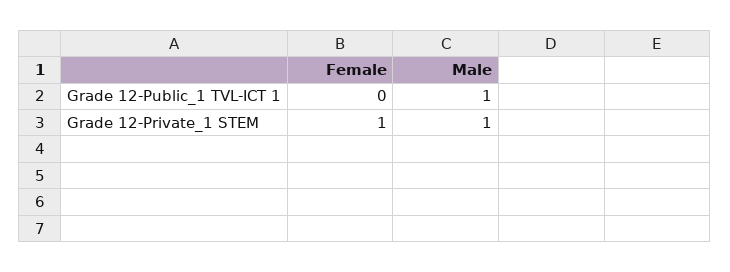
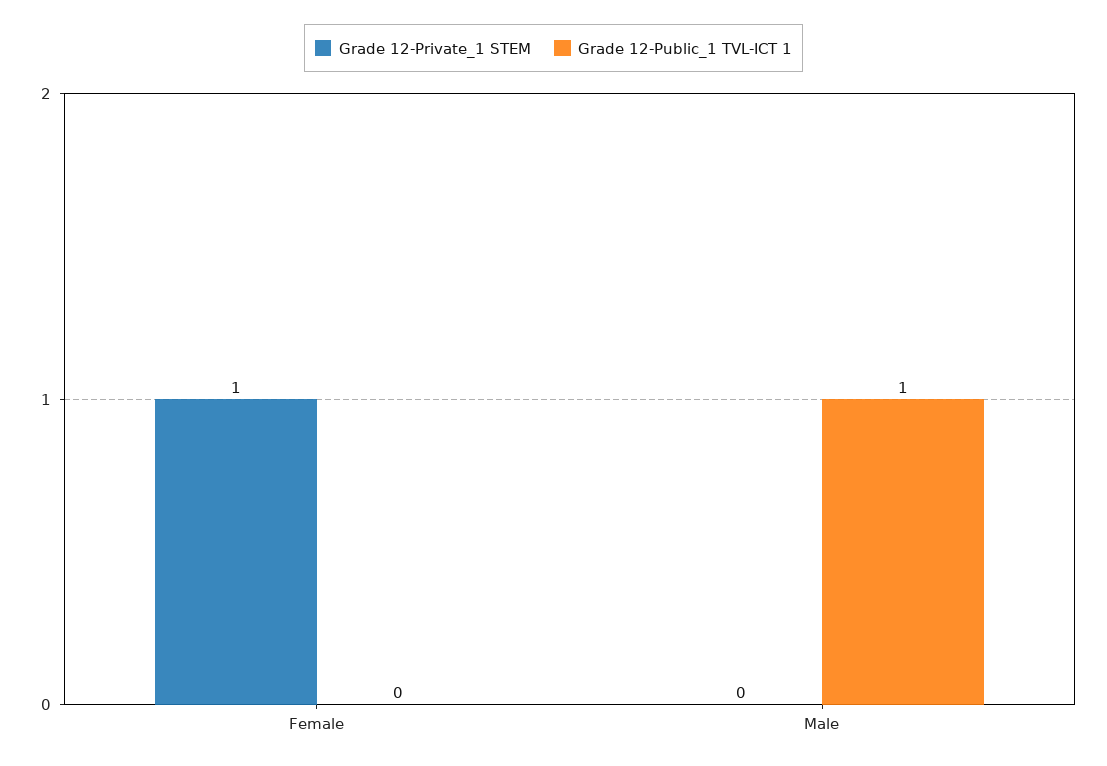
  {
    "Grade 12-Public_1 TVL-ICT 1": {
      "Female": 0,
      "Male": 1
    },
    "Grade 12-Private_1 STEM": {
      "Female": 1,
-     "Male": 1
+     "Male": 0
    }
  }

